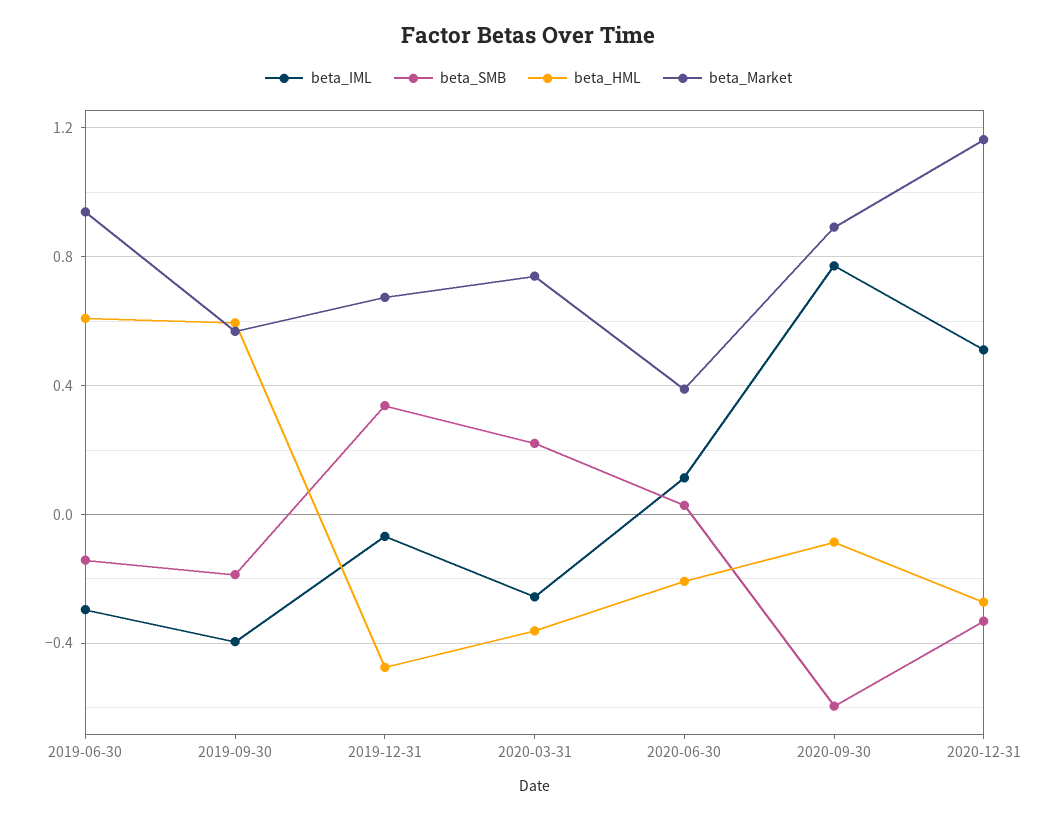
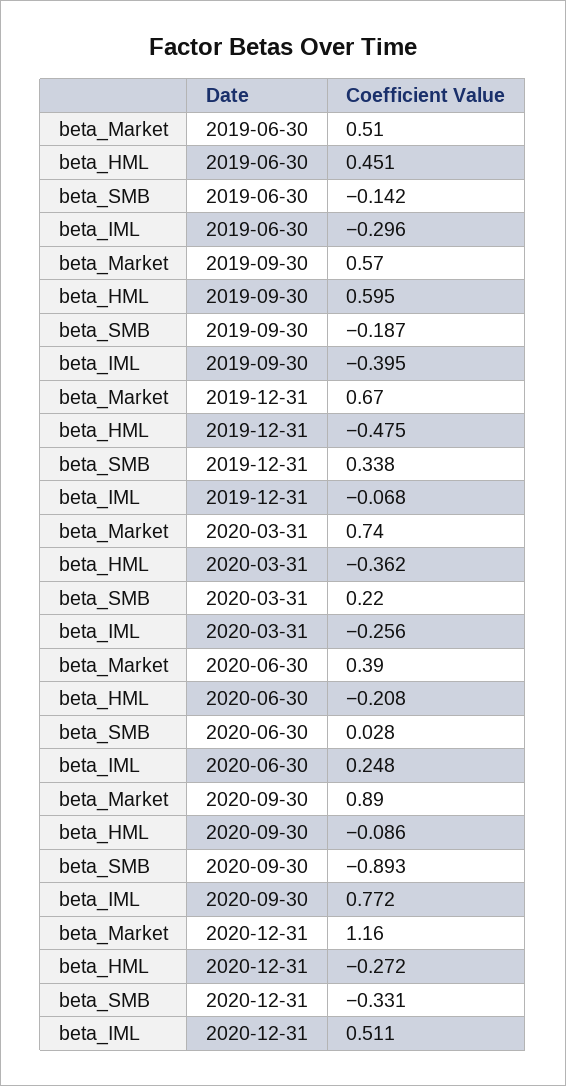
  {
    "beta_IML": {
      "2019-06-30": -0.296,
      "2019-09-30": -0.395,
      "2019-12-31": -0.068,
      "2020-03-31": -0.256,
-     "2020-06-30": 0.1,
+     "2020-06-30": 0.248,
      "2020-09-30": 0.772,
      "2020-12-31": 0.511
    },
    "beta_SMB": {
      "2019-06-30": -0.142,
      "2019-09-30": -0.187,
      "2019-12-31": 0.338,
      "2020-03-31": 0.22,
      "2020-06-30": 0.028,
-     "2020-09-30": -0.6,
+     "2020-09-30": -0.893,
      "2020-12-31": -0.331
    },
    "beta_HML": {
-     "2019-06-30": 0.6,
+     "2019-06-30": 0.451,
      "2019-09-30": 0.595,
      "2019-12-31": -0.475,
      "2020-03-31": -0.362,
      "2020-06-30": -0.208,
      "2020-09-30": -0.086,
      "2020-12-31": -0.272
    },
    "beta_Market": {
-     "2019-06-30": 0.95,
+     "2019-06-30": 0.51,
      "2019-09-30": 0.57,
      "2019-12-31": 0.67,
      "2020-03-31": 0.74,
      "2020-06-30": 0.39,
      "2020-09-30": 0.89,
      "2020-12-31": 1.16
    }
  }

